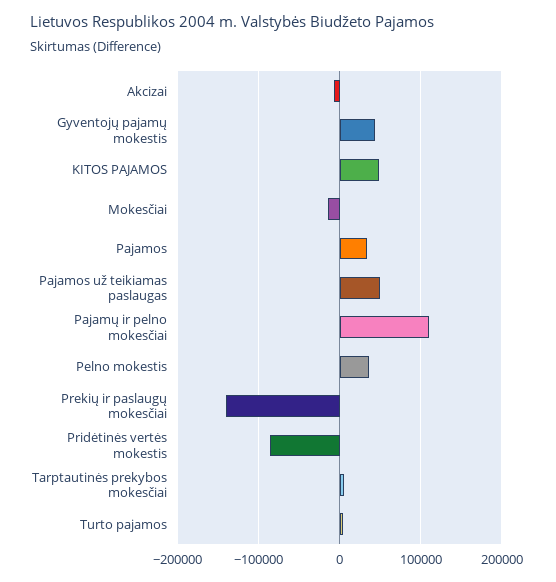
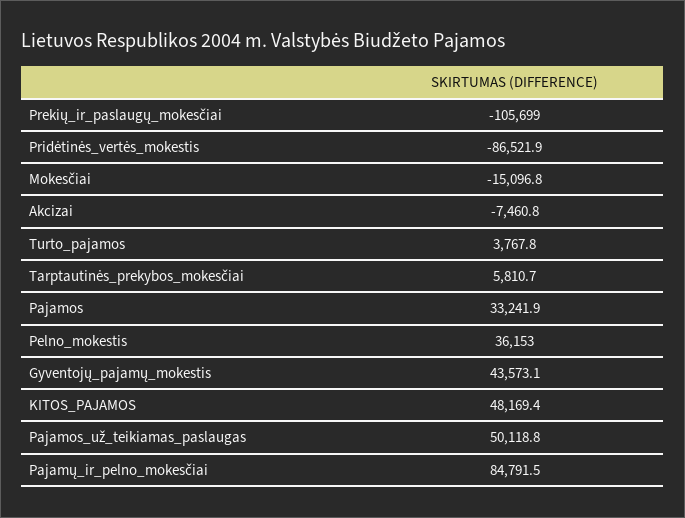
  {
    "Akcizai": -7460.8,
    "Gyventojų pajamų mokestis": 43573.1,
    "KITOS PAJAMOS": 48169.4,
    "Mokesčiai": -15096.8,
    "Pajamos": 33241.9,
    "Pajamos už teikiamas paslaugas": 50118.8,
-   "Pajamų ir pelno mokesčiai": 110000,
+   "Pajamų ir pelno mokesčiai": 84791.5,
    "Pelno mokestis": 36153,
-   "Prekių ir paslaugų mokesčiai": -140000,
+   "Prekių ir paslaugų mokesčiai": -105699,
    "Pridėtinės vertės mokestis": -86521.9,
    "Tarptautinės prekybos mokesčiai": 5810.7,
    "Turto pajamos": 3767.8
  }

